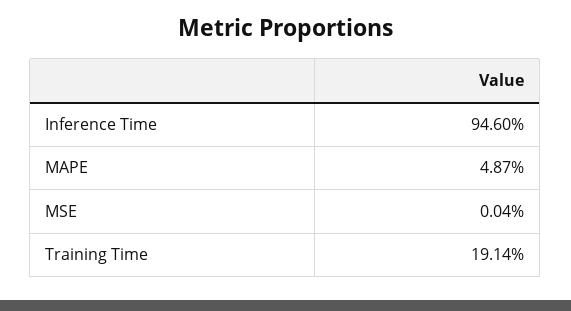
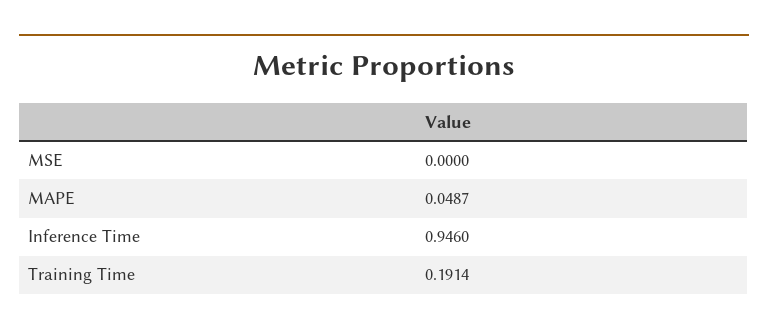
  {
    "Inference Time": 0.946,
    "MAPE": 0.0487,
-   "MSE": 0.0004,
+   "MSE": 0,
    "Training Time": 0.1914
  }

